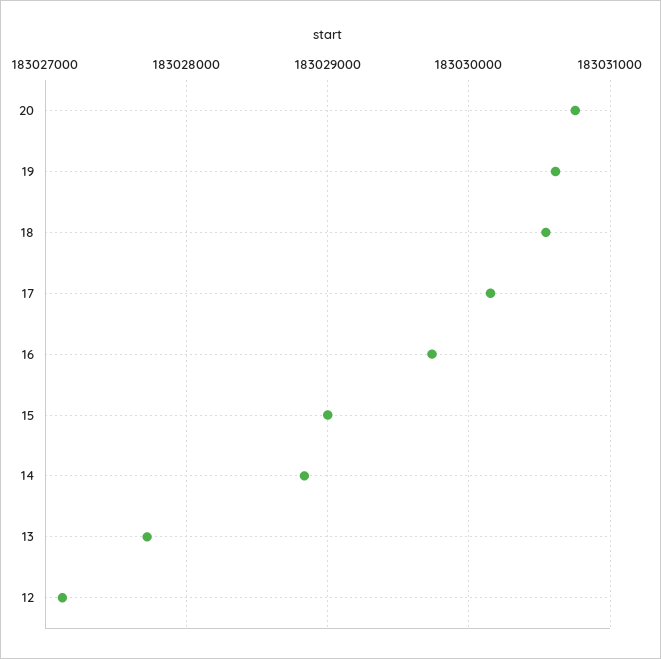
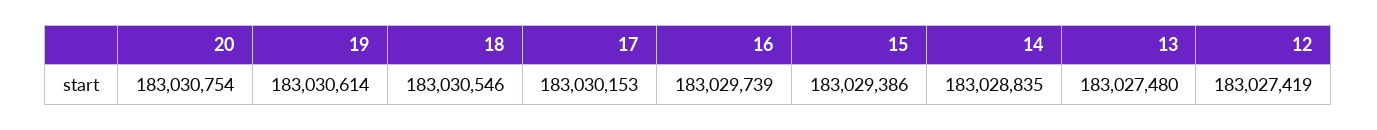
  {
    "20": 183030754,
    "19": 183030614,
    "18": 183030546,
    "17": 183030153,
    "16": 183029739,
-   "15": 183029000,
+   "15": 183029386,
    "14": 183028835,
-   "13": 183027700,
+   "13": 183027480,
-   "12": 183027100
+   "12": 183027419
  }

